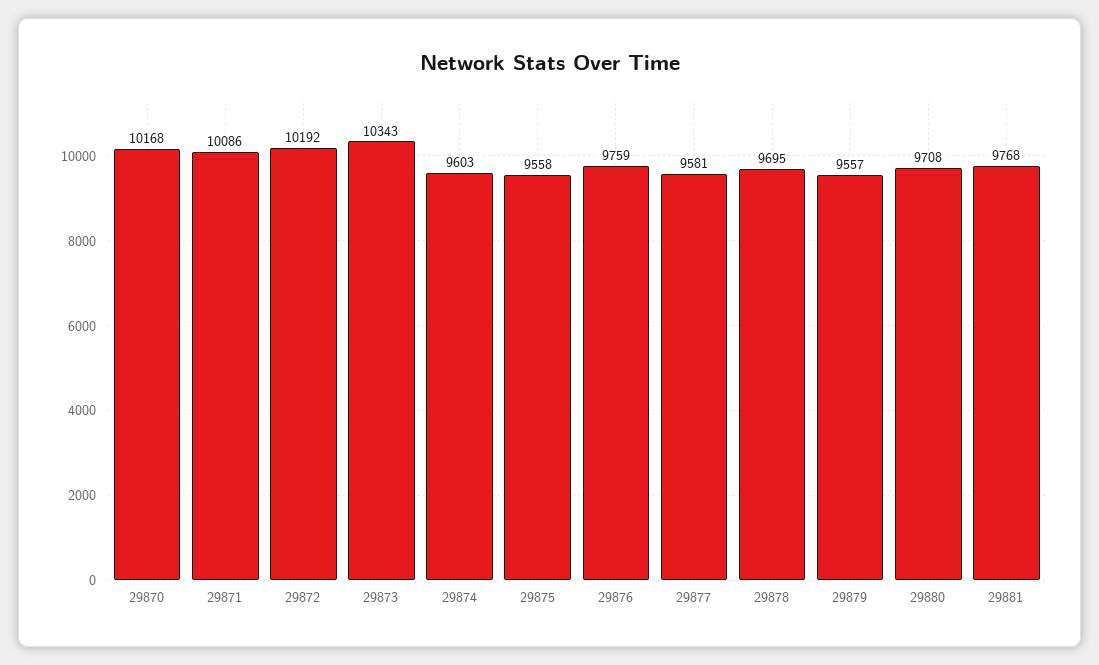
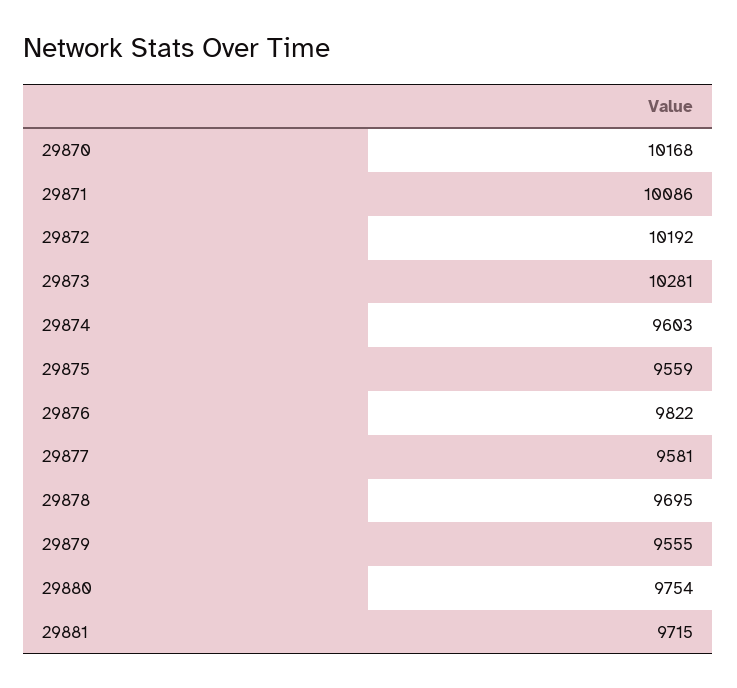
  {
    "29870": 10168,
    "29871": 10086,
    "29872": 10192,
-   "29873": 10343,
+   "29873": 10281,
    "29874": 9603,
-   "29875": 9558,
+   "29875": 9559,
-   "29876": 9759,
+   "29876": 9822,
    "29877": 9581,
    "29878": 9695,
-   "29879": 9557,
+   "29879": 9555,
-   "29880": 9708,
+   "29880": 9754,
-   "29881": 9768
+   "29881": 9715
  }

